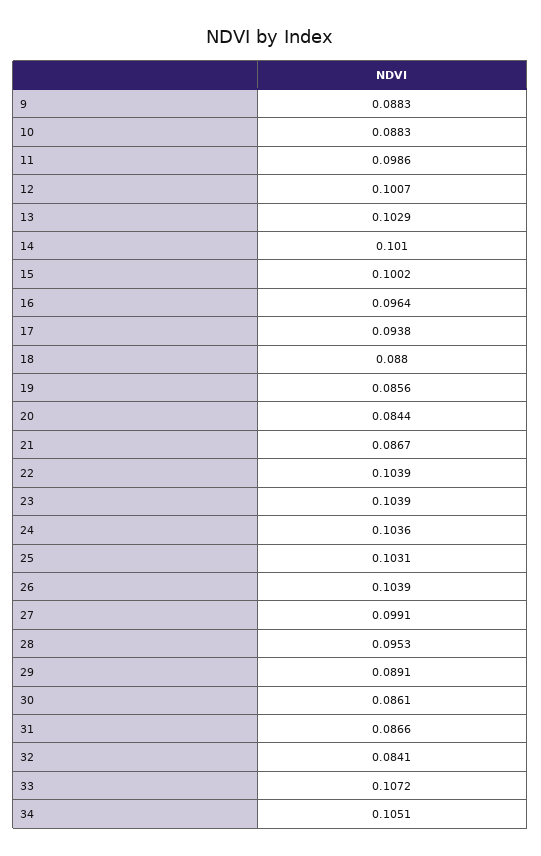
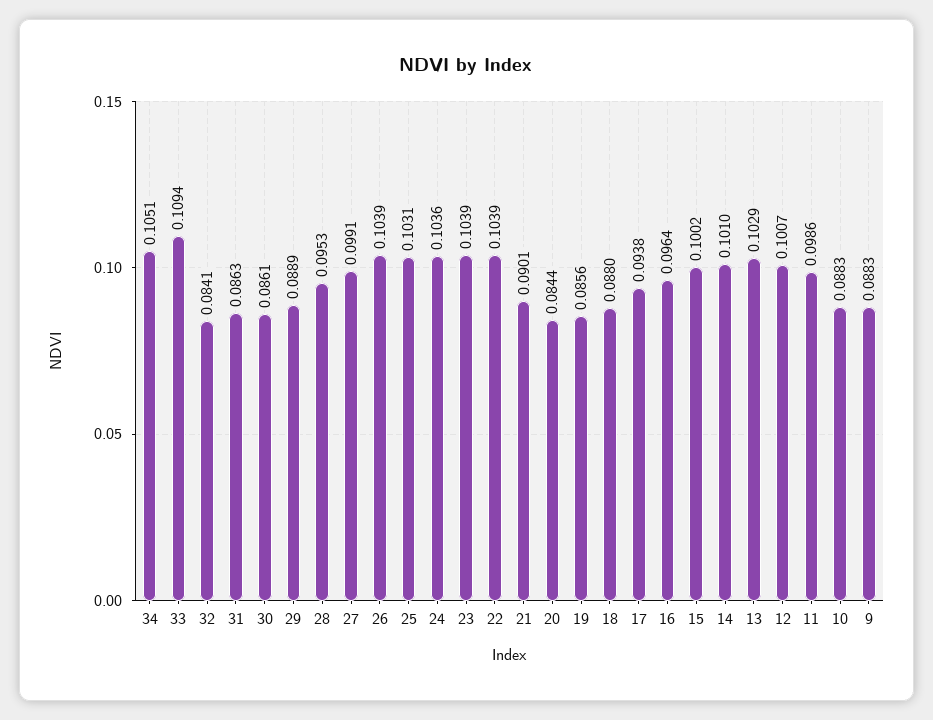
  {
    "9": 0.0883,
    "10": 0.0883,
    "11": 0.0986,
    "12": 0.1007,
    "13": 0.1029,
    "14": 0.101,
    "15": 0.1002,
    "16": 0.0964,
    "17": 0.0938,
    "18": 0.088,
    "19": 0.0856,
    "20": 0.0844,
-   "21": 0.0867,
+   "21": 0.0901,
    "22": 0.1039,
    "23": 0.1039,
    "24": 0.1036,
    "25": 0.1031,
    "26": 0.1039,
    "27": 0.0991,
    "28": 0.0953,
-   "29": 0.0891,
+   "29": 0.0889,
    "30": 0.0861,
-   "31": 0.0866,
+   "31": 0.0863,
    "32": 0.0841,
-   "33": 0.1072,
+   "33": 0.1094,
    "34": 0.1051
  }

